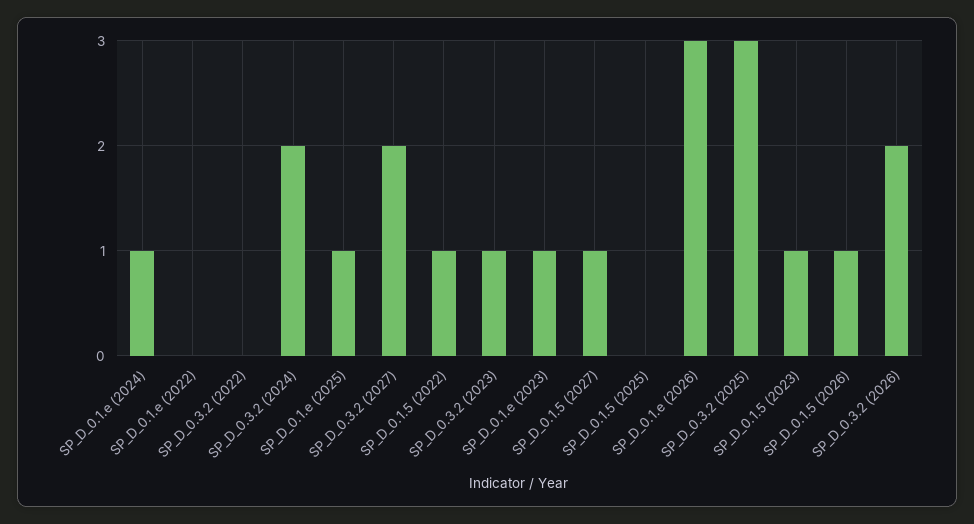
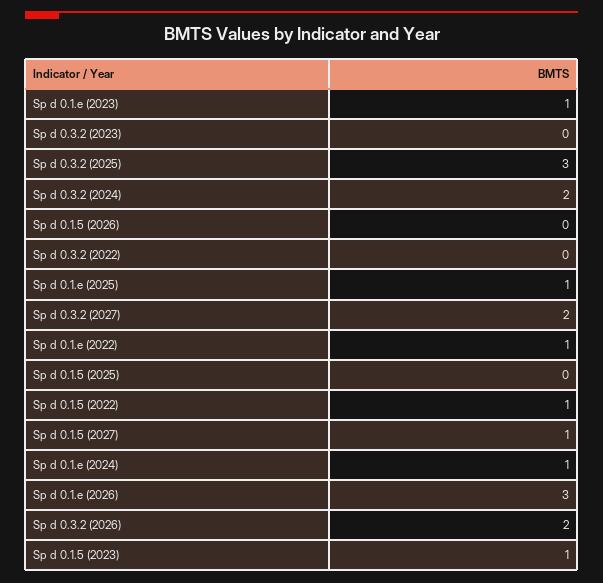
  {
    "SP_D_0.1.e (2024)": 1,
-   "SP_D_0.1.e (2022)": 0,
+   "SP_D_0.1.e (2022)": 1,
    "SP_D_0.3.2 (2022)": 0,
    "SP_D_0.3.2 (2024)": 2,
    "SP_D_0.1.e (2025)": 1,
    "SP_D_0.3.2 (2027)": 2,
    "SP_D_0.1.5 (2022)": 1,
-   "SP_D_0.3.2 (2023)": 1,
+   "SP_D_0.3.2 (2023)": 0,
    "SP_D_0.1.e (2023)": 1,
    "SP_D_0.1.5 (2027)": 1,
    "SP_D_0.1.5 (2025)": 0,
    "SP_D_0.1.e (2026)": 3,
    "SP_D_0.3.2 (2025)": 3,
    "SP_D_0.1.5 (2023)": 1,
-   "SP_D_0.1.5 (2026)": 1,
+   "SP_D_0.1.5 (2026)": 0,
    "SP_D_0.3.2 (2026)": 2
  }

